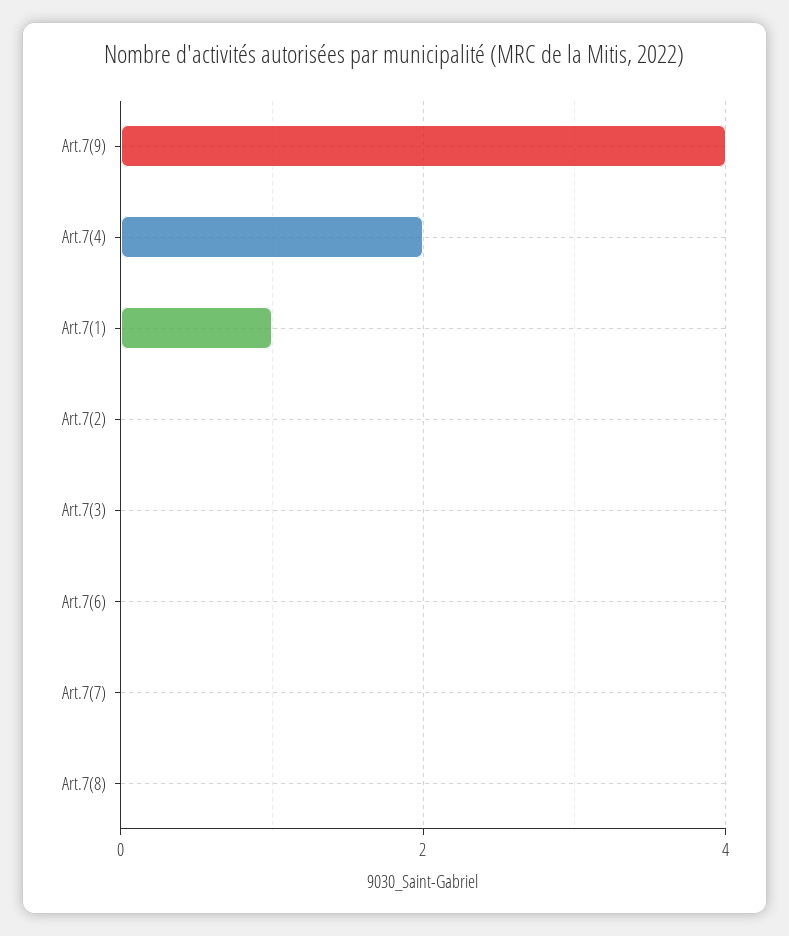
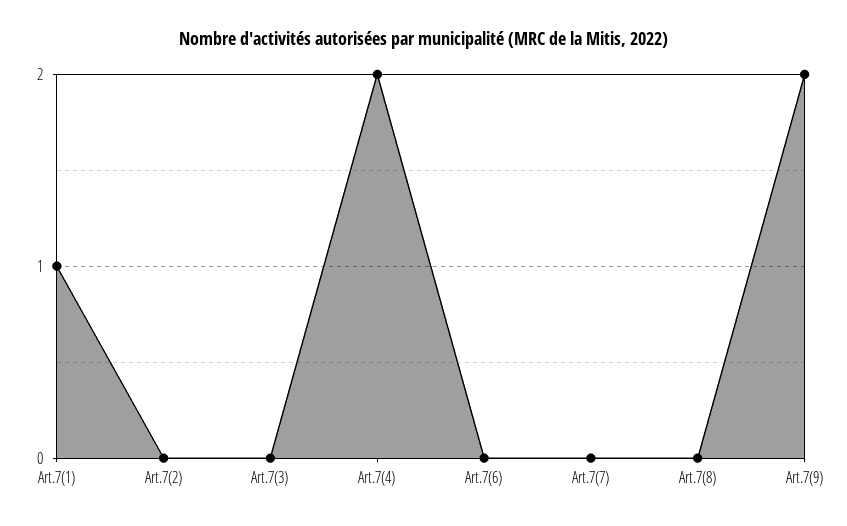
  {
-   "Art.7(9)": 4,
+   "Art.7(9)": 2,
    "Art.7(4)": 2,
    "Art.7(1)": 1,
    "Art.7(2)": 0,
    "Art.7(3)": 0,
    "Art.7(6)": 0,
    "Art.7(7)": 0,
    "Art.7(8)": 0
  }

